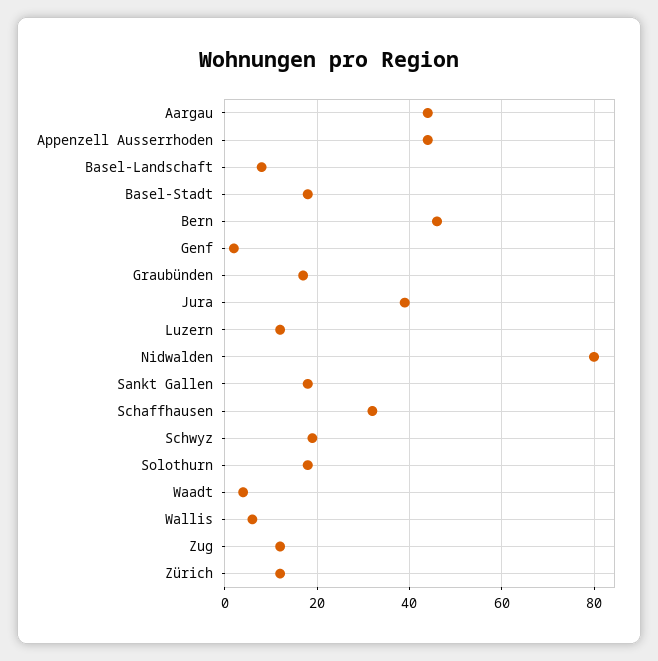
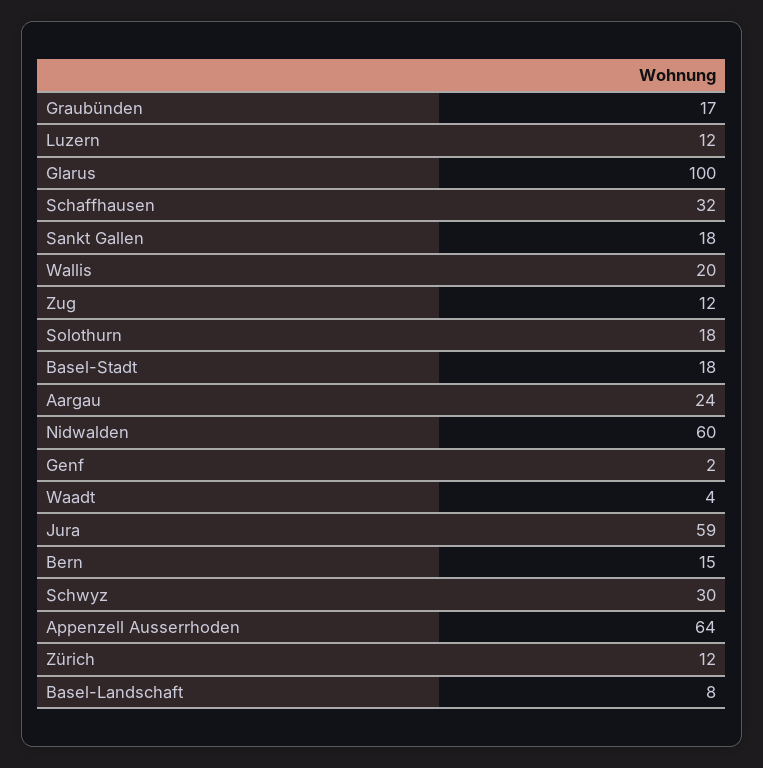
  {
-   "Aargau": 45,
+   "Aargau": 24,
-   "Appenzell Ausserrhoden": 45,
+   "Appenzell Ausserrhoden": 64,
    "Basel-Landschaft": 8,
    "Basel-Stadt": 18,
-   "Bern": 45,
+   "Bern": 15,
    "Genf": 2,
    "Graubünden": 17,
-   "Jura": 40,
+   "Jura": 59,
    "Luzern": 12,
-   "Nidwalden": 80,
+   "Nidwalden": 60,
    "Sankt Gallen": 18,
    "Schaffhausen": 32,
-   "Schwyz": 20,
+   "Schwyz": 30,
    "Solothurn": 18,
    "Waadt": 4,
-   "Wallis": 5,
+   "Wallis": 20,
    "Zug": 12,
-   "Zürich": 12
+   "Zürich": 12,
+   "Glarus": 100
  }

